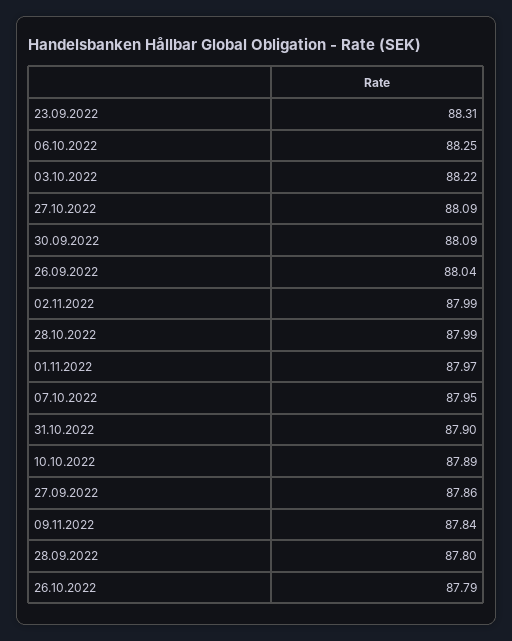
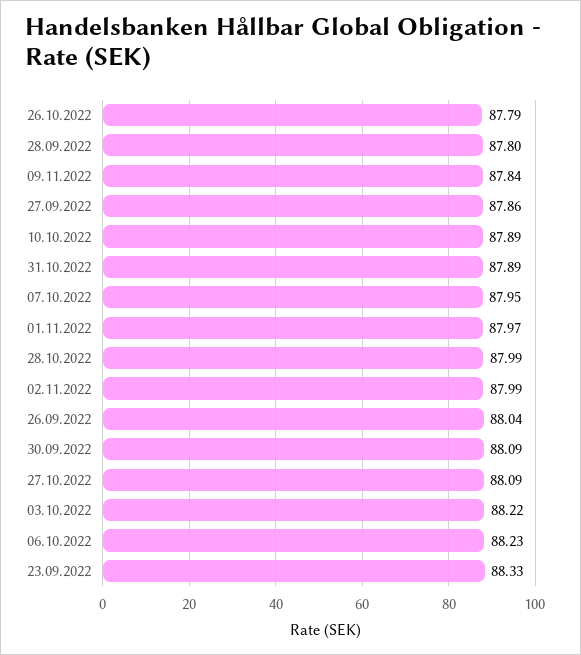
  {
-   "23.09.2022": 88.31,
+   "23.09.2022": 88.33,
-   "06.10.2022": 88.25,
+   "06.10.2022": 88.23,
    "03.10.2022": 88.22,
    "27.10.2022": 88.09,
    "30.09.2022": 88.09,
    "26.09.2022": 88.04,
    "02.11.2022": 87.99,
    "28.10.2022": 87.99,
    "01.11.2022": 87.97,
    "07.10.2022": 87.95,
-   "31.10.2022": 87.9,
+   "31.10.2022": 87.89,
    "10.10.2022": 87.89,
    "27.09.2022": 87.86,
    "09.11.2022": 87.84,
    "28.09.2022": 87.8,
    "26.10.2022": 87.79
  }

